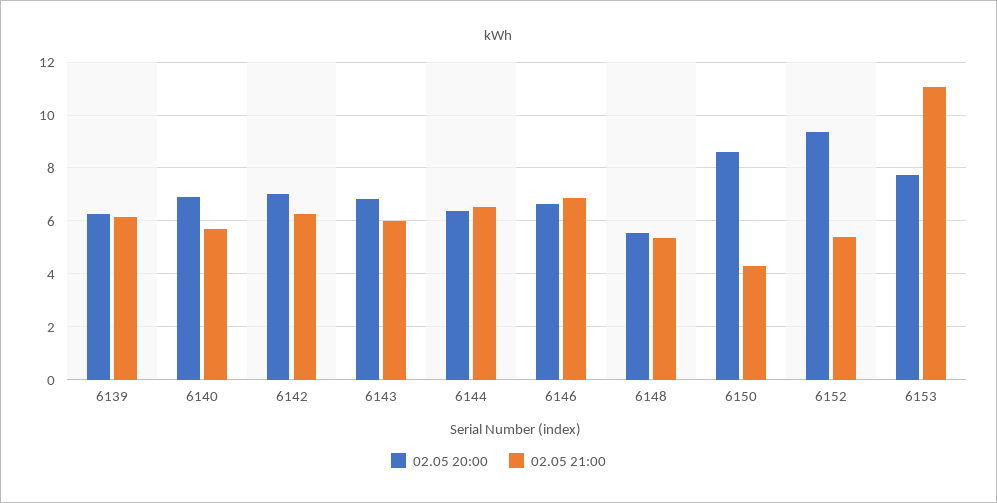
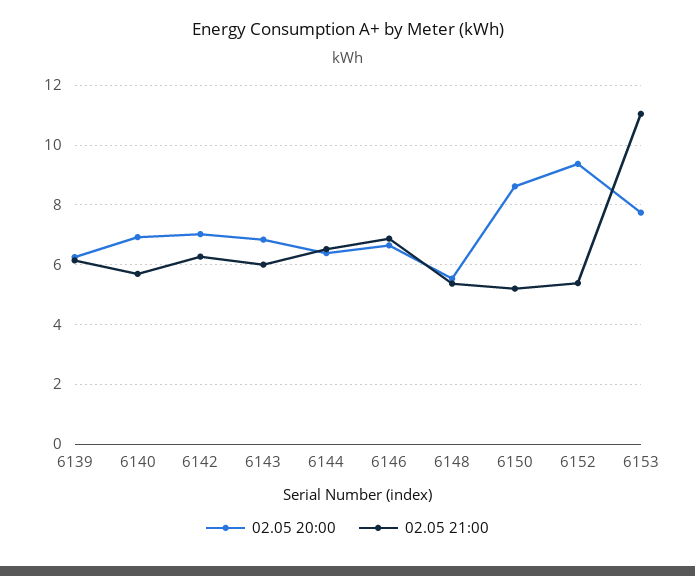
  {
    "02.05 20:00": {
      "6139": 6.25,
      "6140": 7,
      "6142": 7,
      "6143": 6.75,
      "6144": 6.5,
      "6146": 6.75,
      "6148": 5.5,
      "6150": 8.5,
      "6152": 9.25,
      "6153": 7.75
    },
    "02.05 21:00": {
      "6139": 6.25,
      "6140": 5.75,
      "6142": 6.25,
      "6143": 6,
      "6144": 6.5,
      "6146": 6.75,
      "6148": 5.25,
-     "6150": 4.25,
+     "6150": 5.25,
      "6152": 5.5,
      "6153": 11
    }
  }

